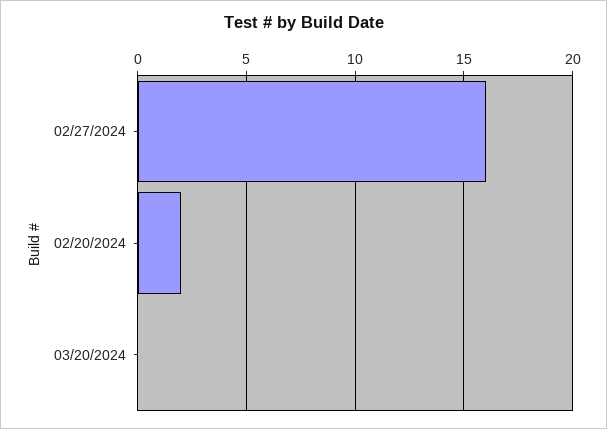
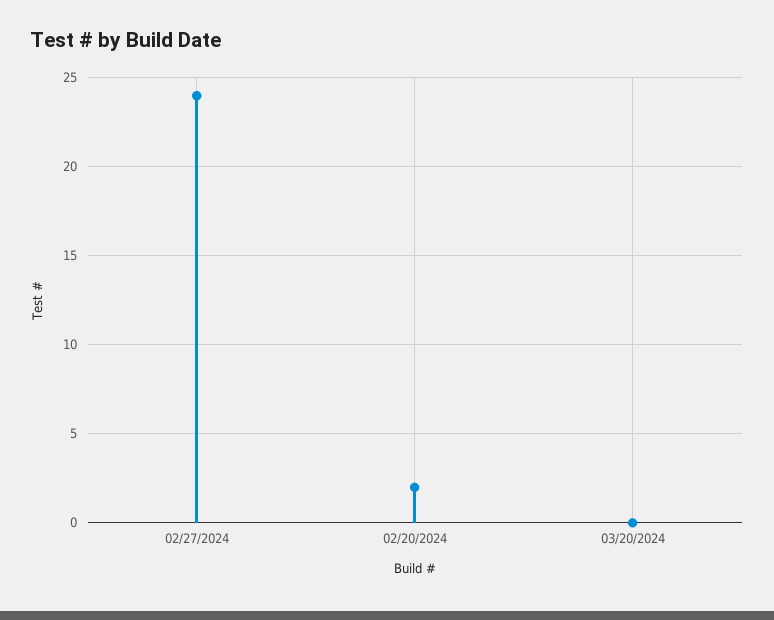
  {
-   "02/27/2024": 16,
+   "02/27/2024": 24,
    "02/20/2024": 2,
    "03/20/2024": 0
  }

